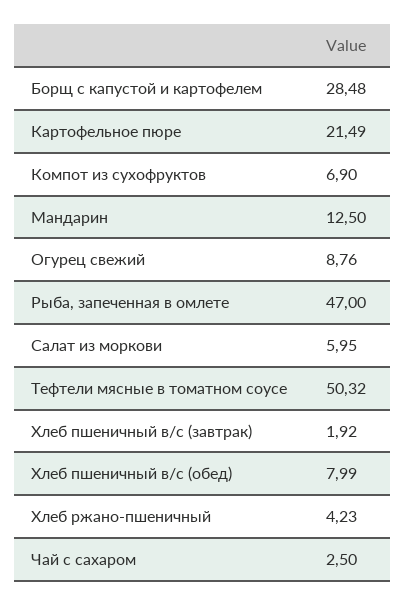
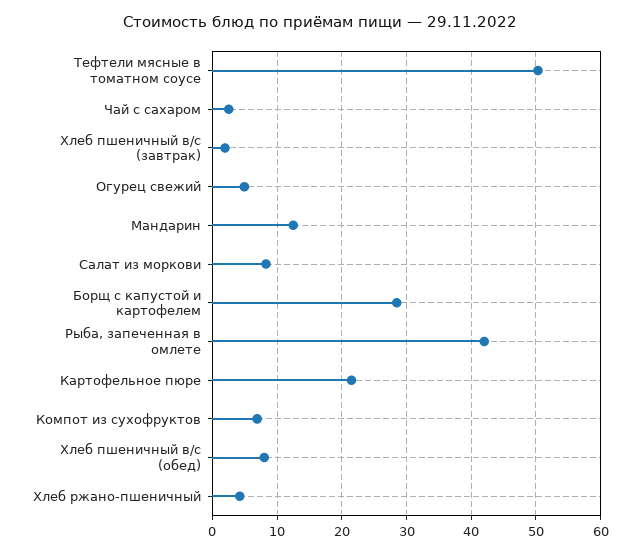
  {
    "Борщ с капустой и картофелем": 28.48,
    "Картофельное пюре": 21.49,
    "Компот из сухофруктов": 6.9,
    "Мандарин": 12.5,
-   "Огурец свежий": 8.76,
+   "Огурец свежий": 5,
-   "Рыба, запеченная в омлете": 47,
+   "Рыба, запеченная в омлете": 42,
-   "Салат из моркови": 5.95,
+   "Салат из моркови": 8,
    "Тефтели мясные в томатном соусе": 50.32,
    "Хлеб пшеничный в/с (завтрак)": 1.92,
    "Хлеб пшеничный в/с (обед)": 7.99,
    "Хлеб ржано-пшеничный": 4.23,
    "Чай с сахаром": 2.5
  }

